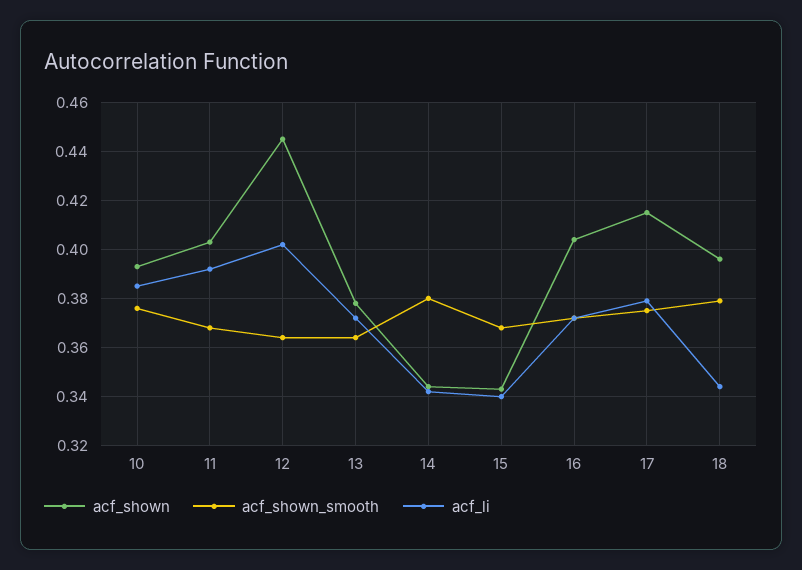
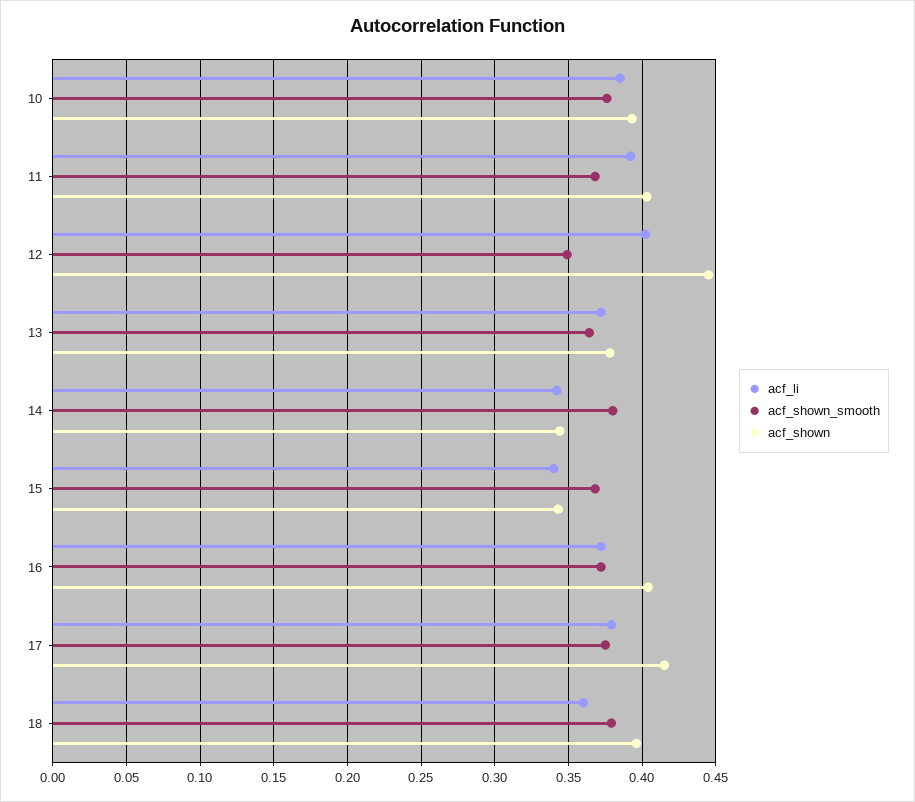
  {
    "acf_shown": {
      "10": 0.395,
      "11": 0.405,
      "12": 0.445,
      "13": 0.38,
      "14": 0.345,
      "15": 0.345,
      "16": 0.405,
      "17": 0.415,
      "18": 0.395
    },
    "acf_shown_smooth": {
      "10": 0.375,
      "11": 0.37,
-     "12": 0.365,
+     "12": 0.35,
      "13": 0.365,
      "14": 0.38,
      "15": 0.37,
      "16": 0.37,
      "17": 0.375,
      "18": 0.38
    },
    "acf_li": {
      "10": 0.385,
      "11": 0.39,
      "12": 0.4,
      "13": 0.37,
      "14": 0.34,
      "15": 0.34,
      "16": 0.37,
      "17": 0.38,
-     "18": 0.345
+     "18": 0.36
    }
  }

